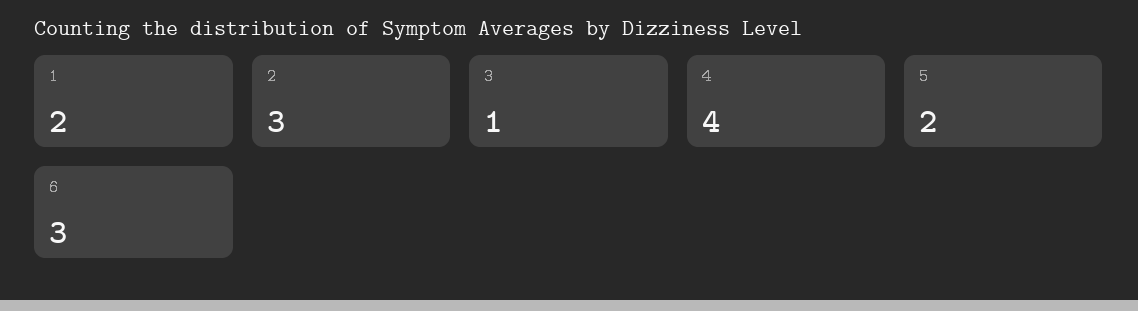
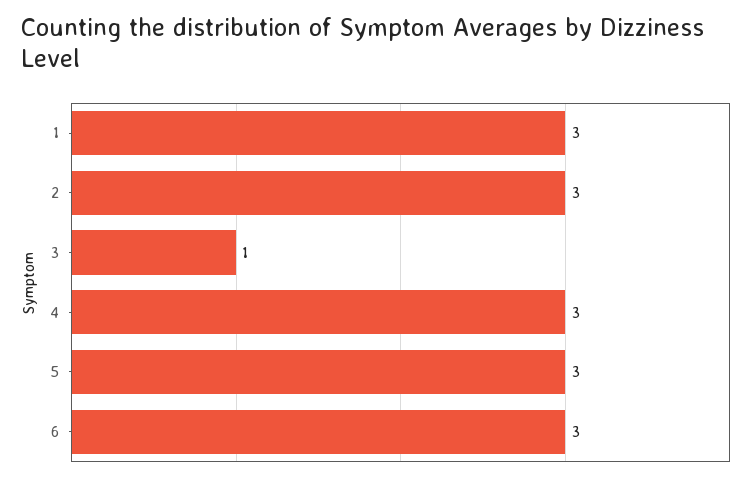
  {
-   "1": 2,
+   "1": 3,
    "2": 3,
    "3": 1,
-   "4": 4,
+   "4": 3,
-   "5": 2,
+   "5": 3,
    "6": 3
  }

